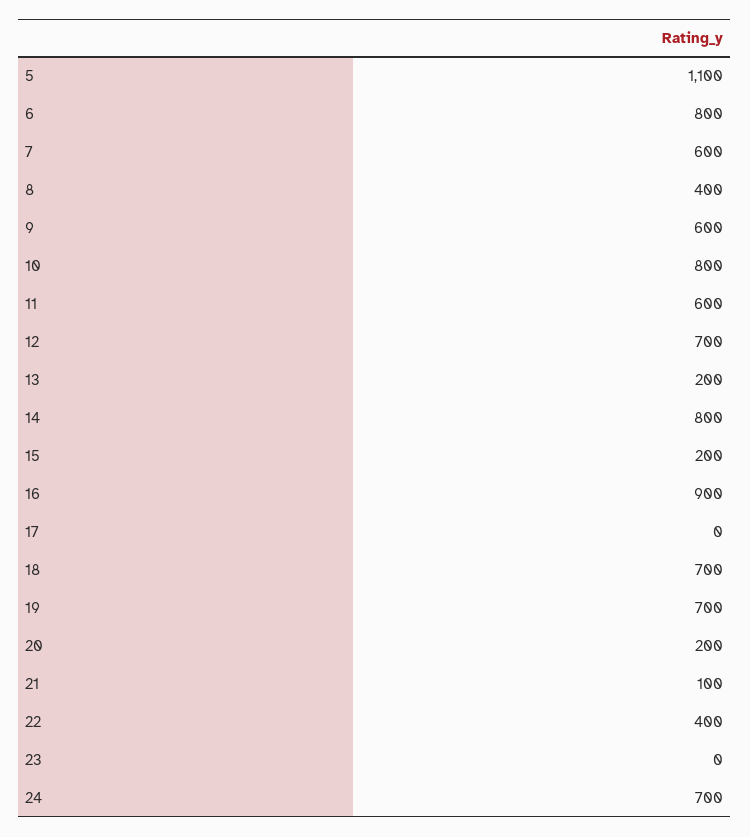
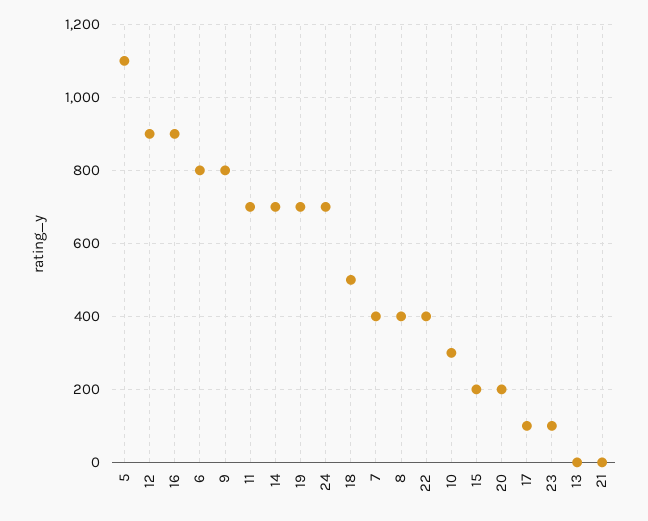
  {
    "5": 1100,
    "6": 800,
-   "7": 600,
+   "7": 400,
    "8": 400,
-   "9": 600,
+   "9": 800,
-   "10": 800,
+   "10": 300,
-   "11": 600,
+   "11": 700,
-   "12": 700,
+   "12": 900,
-   "13": 200,
+   "13": 0,
-   "14": 800,
+   "14": 700,
    "15": 200,
    "16": 900,
-   "17": 0,
+   "17": 100,
-   "18": 700,
+   "18": 500,
    "19": 700,
    "20": 200,
-   "21": 100,
+   "21": 0,
    "22": 400,
-   "23": 0,
+   "23": 100,
    "24": 700
  }

